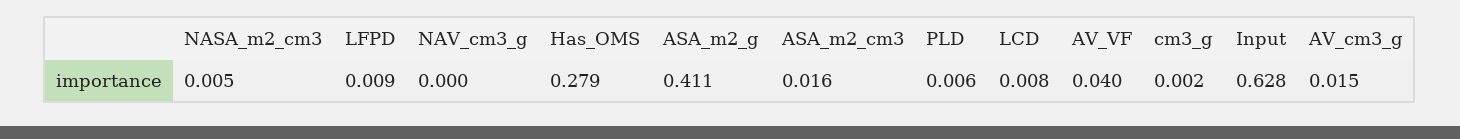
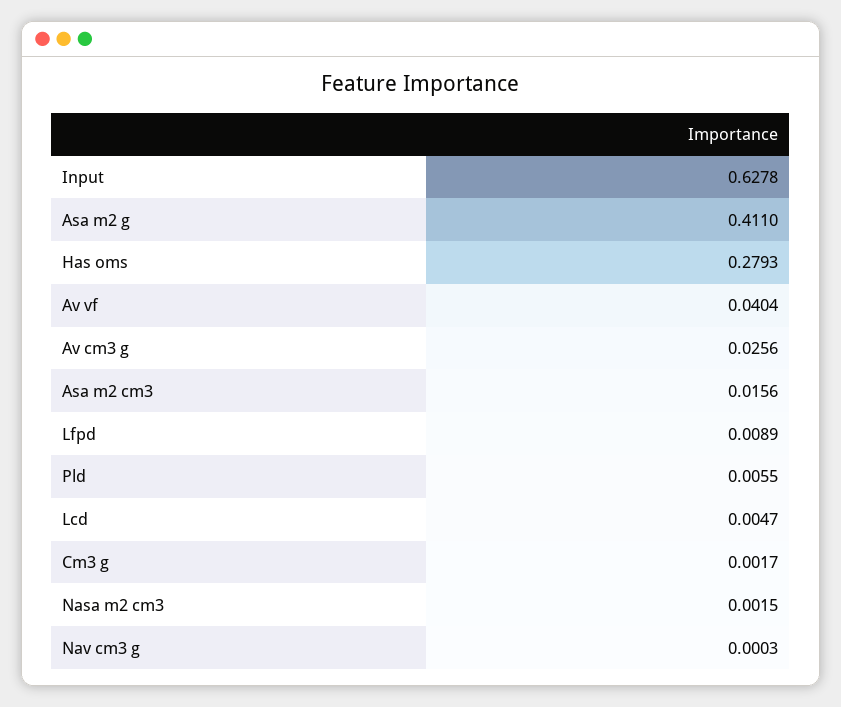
  {
-   "NASA_m2_cm3": 0.005,
+   "NASA_m2_cm3": 0.0015,
    "LFPD": 0.0089,
    "NAV_cm3_g": 0.0003,
    "Has_OMS": 0.2793,
    "ASA_m2_g": 0.411,
    "ASA_m2_cm3": 0.0156,
    "PLD": 0.0055,
-   "LCD": 0.008,
+   "LCD": 0.0047,
    "AV_VF": 0.0404,
    "cm3_g": 0.0017,
    "Input": 0.6278,
-   "AV_cm3_g": 0.015
+   "AV_cm3_g": 0.0256
  }

